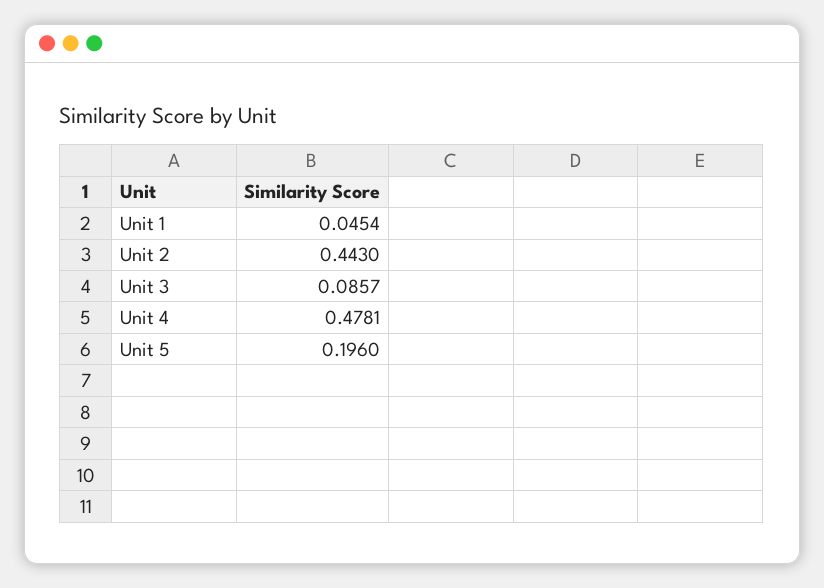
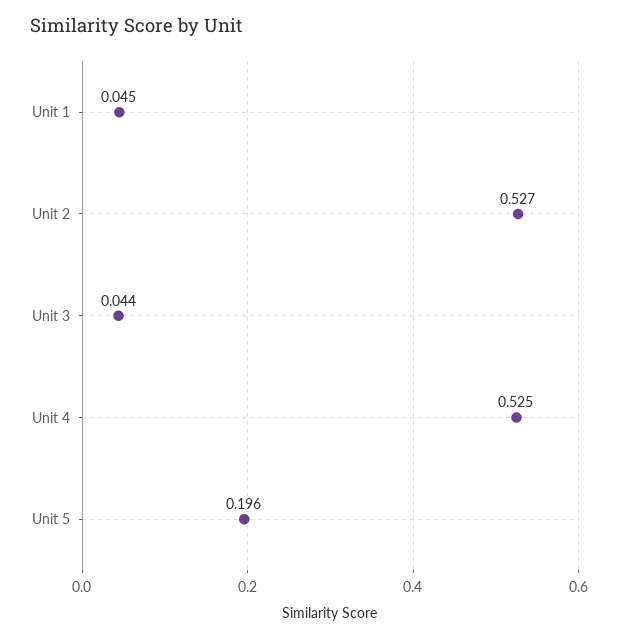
  {
    "Unit 1": 0.0454,
-   "Unit 2": 0.443,
+   "Unit 2": 0.527,
-   "Unit 3": 0.0857,
+   "Unit 3": 0.044,
-   "Unit 4": 0.4781,
+   "Unit 4": 0.525,
    "Unit 5": 0.196
  }

